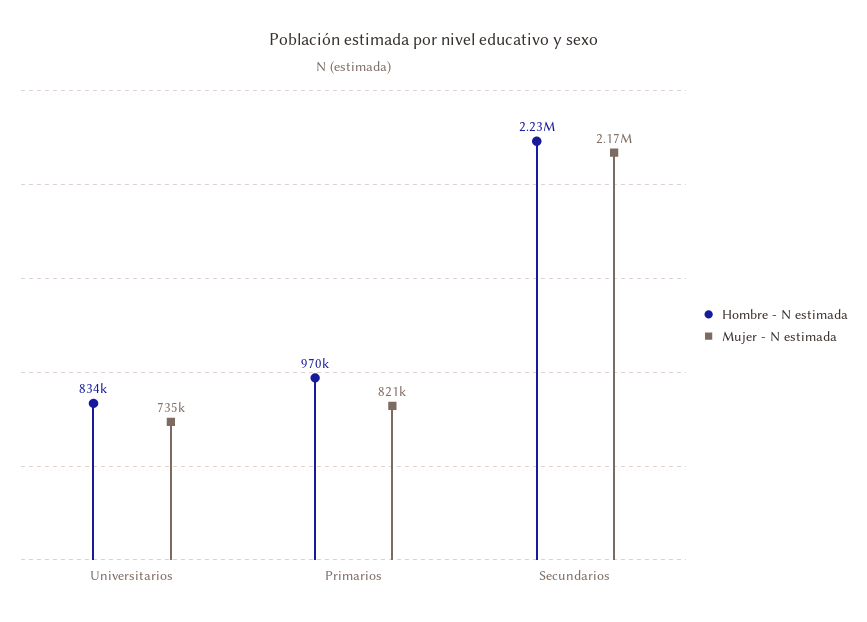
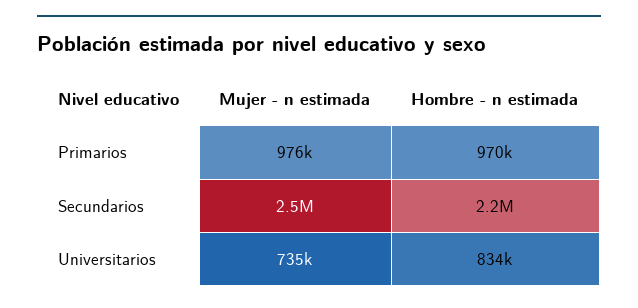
  {
    "Hombre - N estimada": {
      "Universitarios": 834000,
      "Primarios": 970000,
      "Secundarios": 2230000
    },
    "Mujer - N estimada": {
      "Universitarios": 735000,
-     "Primarios": 821000,
+     "Primarios": 976000,
-     "Secundarios": 2170000
+     "Secundarios": 2500000
    }
  }

